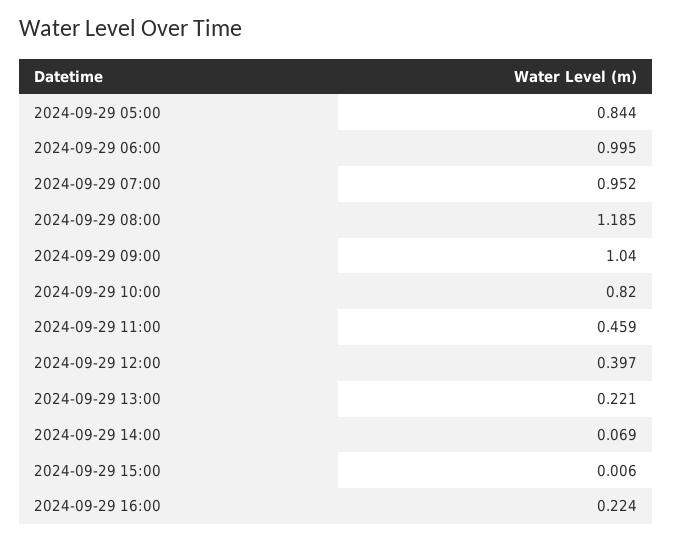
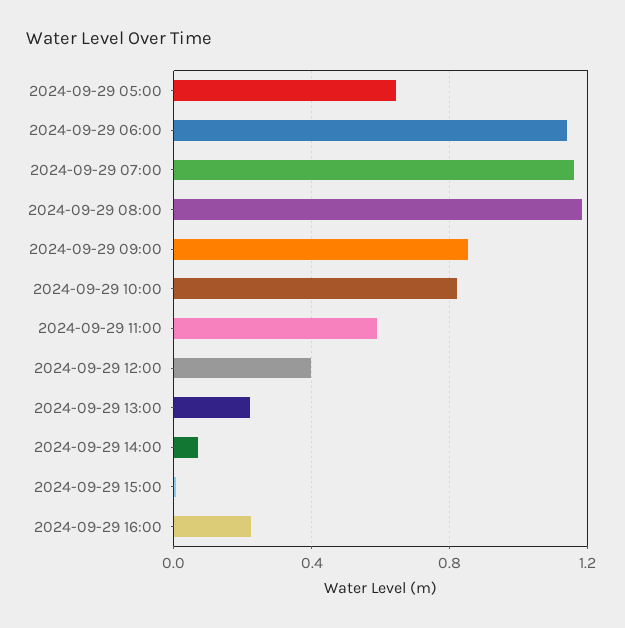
  {
-   "2024-09-29 05:00": 0.844,
+   "2024-09-29 05:00": 0.65,
-   "2024-09-29 06:00": 0.995,
+   "2024-09-29 06:00": 1.15,
-   "2024-09-29 07:00": 0.952,
+   "2024-09-29 07:00": 1.15,
    "2024-09-29 08:00": 1.185,
-   "2024-09-29 09:00": 1.04,
+   "2024-09-29 09:00": 0.85,
    "2024-09-29 10:00": 0.82,
-   "2024-09-29 11:00": 0.459,
+   "2024-09-29 11:00": 0.6,
    "2024-09-29 12:00": 0.397,
    "2024-09-29 13:00": 0.221,
    "2024-09-29 14:00": 0.069,
    "2024-09-29 15:00": 0.006,
    "2024-09-29 16:00": 0.224
  }

